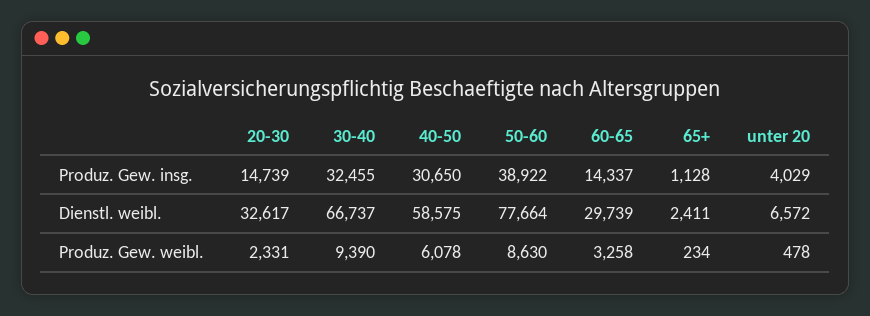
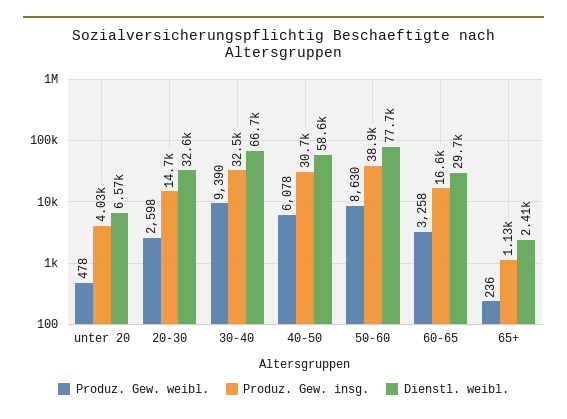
  {
    "Produz. Gew. insg.": {
      "20-30": 14739,
      "30-40": 32455,
      "40-50": 30650,
      "50-60": 38922,
-     "60-65": 14337,
+     "60-65": 16600,
      "65+": 1128,
      "unter 20": 4029
    },
    "Dienstl. weibl.": {
      "20-30": 32617,
      "30-40": 66737,
      "40-50": 58575,
      "50-60": 77664,
      "60-65": 29739,
      "65+": 2411,
      "unter 20": 6572
    },
    "Produz. Gew. weibl.": {
-     "20-30": 2331,
+     "20-30": 2598,
      "30-40": 9390,
      "40-50": 6078,
      "50-60": 8630,
      "60-65": 3258,
-     "65+": 234,
+     "65+": 236,
      "unter 20": 478
    }
  }

